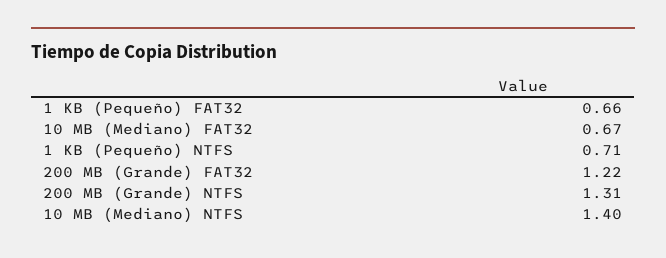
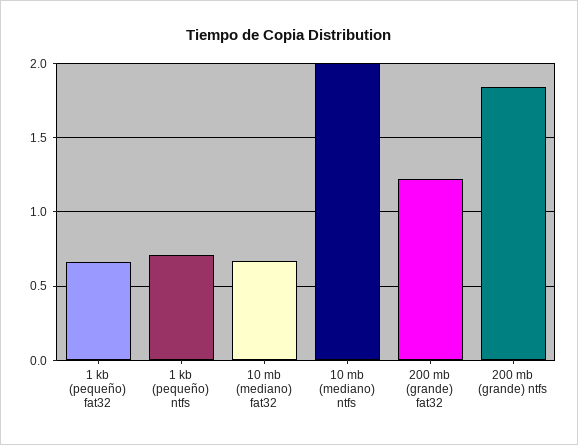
  {
    "1 KB (Pequeño) FAT32": 0.66,
    "10 MB (Mediano) FAT32": 0.67,
    "1 KB (Pequeño) NTFS": 0.71,
    "200 MB (Grande) FAT32": 1.22,
-   "200 MB (Grande) NTFS": 1.31,
+   "200 MB (Grande) NTFS": 1.85,
-   "10 MB (Mediano) NTFS": 1.4
+   "10 MB (Mediano) NTFS": 2
  }

